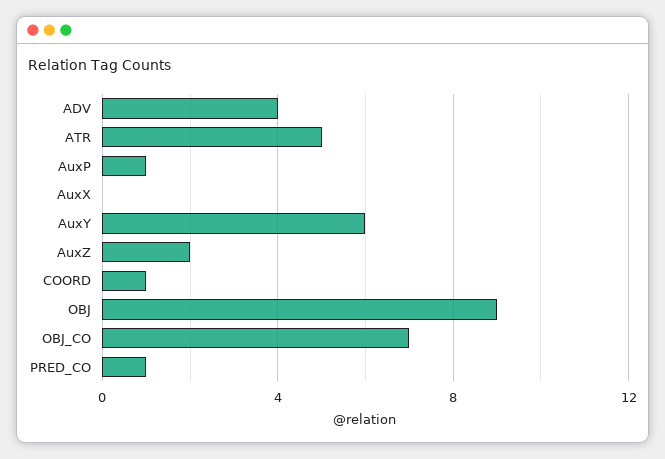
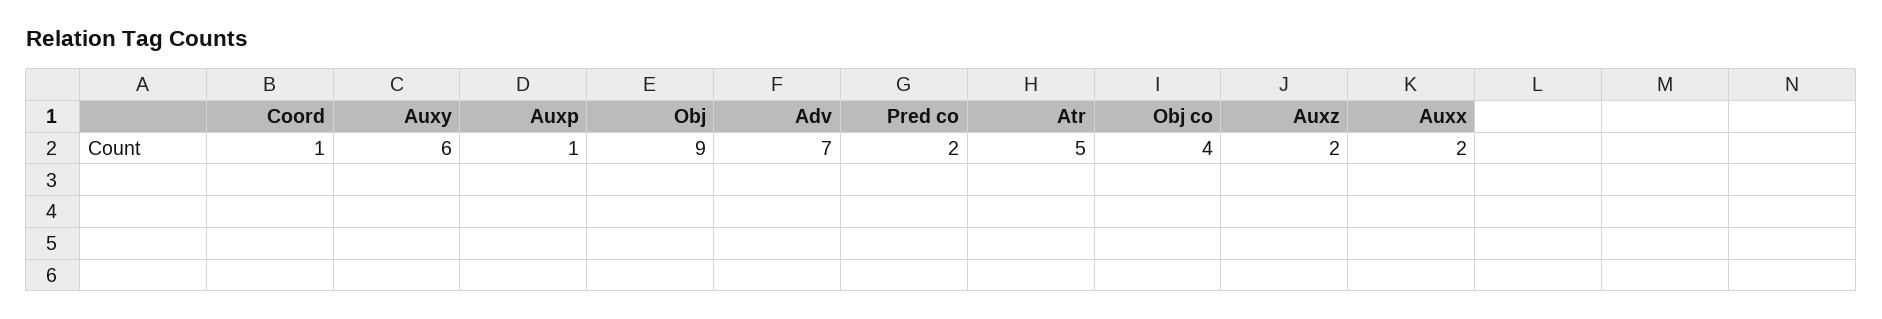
  {
-   "ADV": 4,
+   "ADV": 7,
    "ATR": 5,
    "AuxP": 1,
-   "AuxX": 0,
+   "AuxX": 2,
    "AuxY": 6,
    "AuxZ": 2,
    "COORD": 1,
    "OBJ": 9,
-   "OBJ_CO": 7,
+   "OBJ_CO": 4,
-   "PRED_CO": 1
+   "PRED_CO": 2
  }

